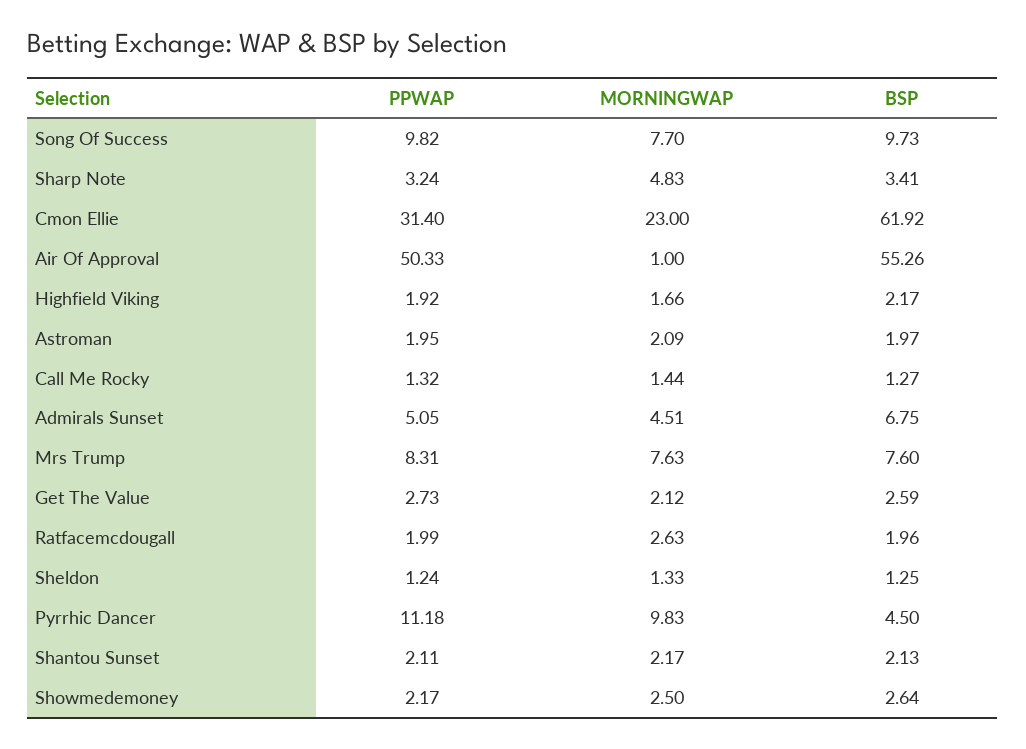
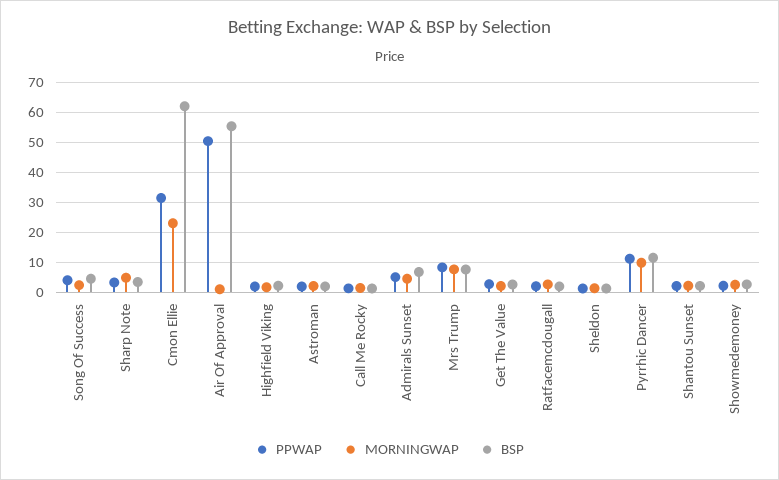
  {
    "PPWAP": {
-     "Song Of Success": 9.82,
+     "Song Of Success": 4,
      "Sharp Note": 3.24,
      "Cmon Ellie": 31.4,
      "Air Of Approval": 50.33,
      "Highfield Viking": 1.92,
      "Astroman": 1.95,
      "Call Me Rocky": 1.32,
      "Admirals Sunset": 5.05,
      "Mrs Trump": 8.31,
      "Get The Value": 2.73,
      "Ratfacemcdougall": 1.99,
      "Sheldon": 1.24,
      "Pyrrhic Dancer": 11.18,
      "Shantou Sunset": 2.11,
      "Showmedemoney": 2.17
    },
    "MORNINGWAP": {
-     "Song Of Success": 7.7,
+     "Song Of Success": 2,
      "Sharp Note": 4.83,
      "Cmon Ellie": 23,
      "Air Of Approval": 1,
      "Highfield Viking": 1.66,
      "Astroman": 2.09,
      "Call Me Rocky": 1.44,
      "Admirals Sunset": 4.51,
      "Mrs Trump": 7.63,
      "Get The Value": 2.12,
      "Ratfacemcdougall": 2.63,
      "Sheldon": 1.33,
      "Pyrrhic Dancer": 9.83,
      "Shantou Sunset": 2.17,
      "Showmedemoney": 2.5
    },
    "BSP": {
-     "Song Of Success": 9.73,
+     "Song Of Success": 4,
      "Sharp Note": 3.41,
      "Cmon Ellie": 61.92,
      "Air Of Approval": 55.26,
      "Highfield Viking": 2.17,
      "Astroman": 1.97,
      "Call Me Rocky": 1.27,
      "Admirals Sunset": 6.75,
      "Mrs Trump": 7.6,
      "Get The Value": 2.59,
      "Ratfacemcdougall": 1.96,
      "Sheldon": 1.25,
-     "Pyrrhic Dancer": 4.5,
+     "Pyrrhic Dancer": 12,
      "Shantou Sunset": 2.13,
      "Showmedemoney": 2.64
    }
  }

